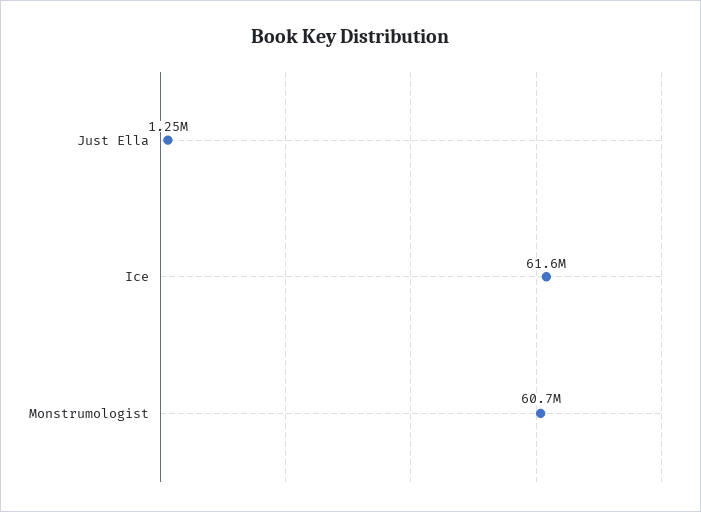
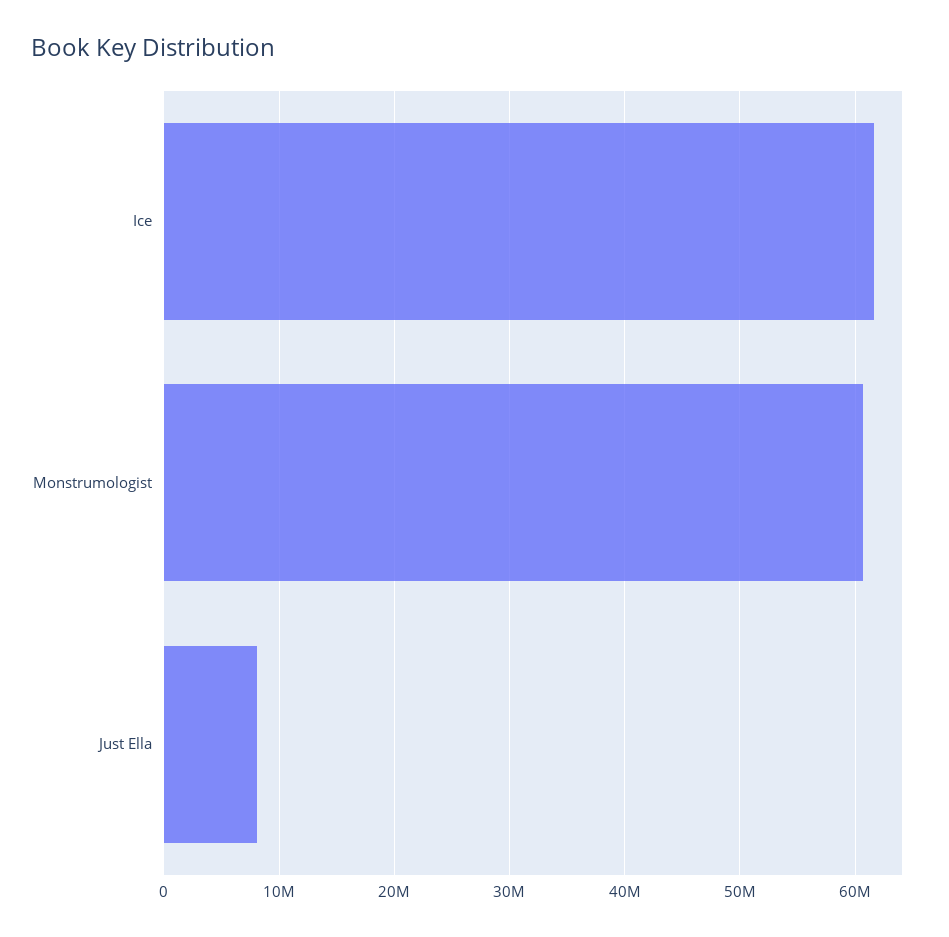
  {
-   "Just Ella": 1250000,
+   "Just Ella": 8000000,
    "Ice": 61600000,
    "Monstrumologist": 60700000
  }

